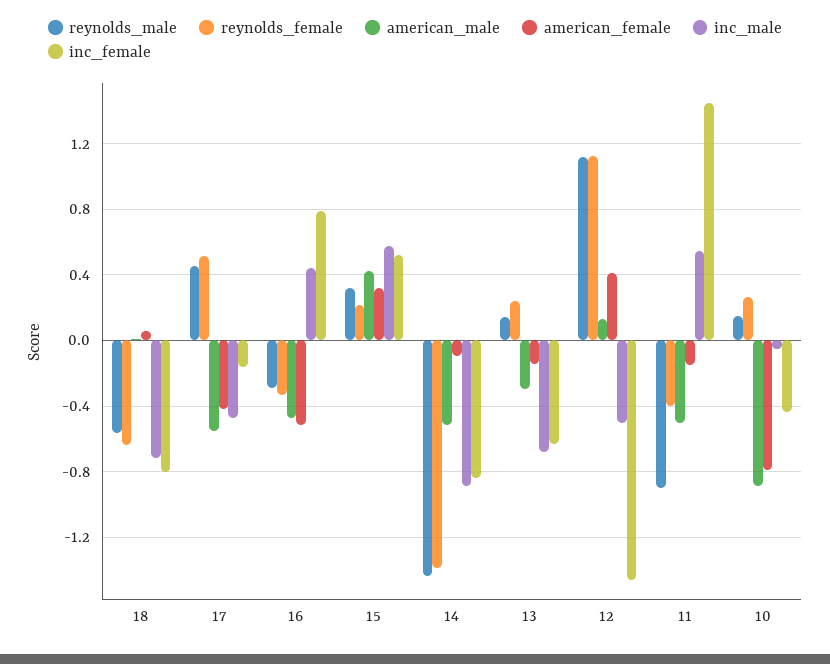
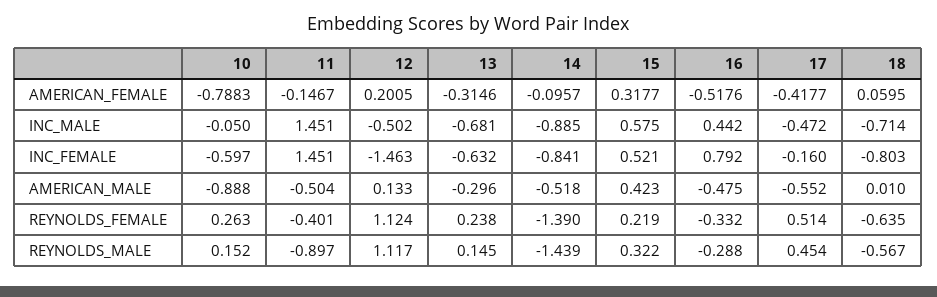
  {
    "reynolds_male": {
      "18": -0.567,
      "17": 0.454,
      "16": -0.288,
      "15": 0.322,
      "14": -1.439,
      "13": 0.145,
      "12": 1.117,
      "11": -0.897,
      "10": 0.152
    },
    "reynolds_female": {
      "18": -0.635,
      "17": 0.514,
      "16": -0.332,
      "15": 0.219,
      "14": -1.39,
      "13": 0.238,
      "12": 1.124,
      "11": -0.401,
      "10": 0.263
    },
    "american_male": {
      "18": 0.01,
      "17": -0.552,
      "16": -0.475,
      "15": 0.423,
      "14": -0.518,
      "13": -0.296,
      "12": 0.133,
      "11": -0.504,
      "10": -0.888
    },
    "american_female": {
      "18": 0.0595,
      "17": -0.4177,
      "16": -0.5176,
      "15": 0.3177,
      "14": -0.0957,
-     "13": -0.15,
+     "13": -0.3146,
-     "12": 0.4,
+     "12": 0.2005,
      "11": -0.1467,
      "10": -0.7883
    },
    "inc_male": {
      "18": -0.714,
      "17": -0.472,
      "16": 0.442,
      "15": 0.575,
      "14": -0.885,
      "13": -0.681,
      "12": -0.502,
-     "11": 0.55,
+     "11": 1.451,
      "10": -0.05
    },
    "inc_female": {
      "18": -0.803,
      "17": -0.16,
      "16": 0.792,
      "15": 0.521,
      "14": -0.841,
      "13": -0.632,
      "12": -1.463,
      "11": 1.451,
-     "10": -0.45
+     "10": -0.597
    }
  }

